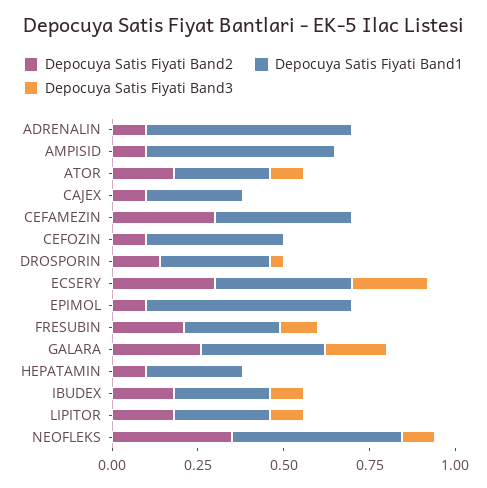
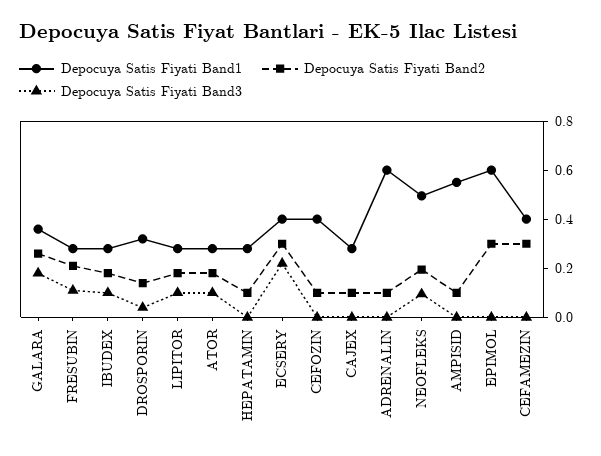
  {
    "Depocuya Satis Fiyati Band2": {
      "ADRENALIN": 0.1,
      "AMPISID": 0.1,
      "ATOR": 0.2,
      "CAJEX": 0.1,
      "CEFAMEZIN": 0.3,
      "CEFOZIN": 0.1,
      "DROSPORIN": 0.15,
      "ECSERY": 0.3,
-     "EPIMOL": 0.1,
+     "EPIMOL": 0.3,
      "FRESUBIN": 0.2,
      "GALARA": 0.25,
      "HEPATAMIN": 0.1,
      "IBUDEX": 0.2,
      "LIPITOR": 0.2,
-     "NEOFLEKS": 0.35
+     "NEOFLEKS": 0.2
    },
    "Depocuya Satis Fiyati Band1": {
      "ADRENALIN": 0.6,
      "AMPISID": 0.55,
      "ATOR": 0.3,
      "CAJEX": 0.3,
      "CEFAMEZIN": 0.4,
      "CEFOZIN": 0.4,
      "DROSPORIN": 0.3,
      "ECSERY": 0.4,
      "EPIMOL": 0.6,
      "FRESUBIN": 0.3,
      "GALARA": 0.35,
      "HEPATAMIN": 0.3,
      "IBUDEX": 0.3,
      "LIPITOR": 0.3,
      "NEOFLEKS": 0.5
    },
    "Depocuya Satis Fiyati Band3": {
      "ADRENALIN": 0,
      "AMPISID": 0,
      "ATOR": 0.1,
      "CAJEX": 0,
      "CEFAMEZIN": 0,
      "CEFOZIN": 0,
      "DROSPORIN": 0.05,
      "ECSERY": 0.2,
      "EPIMOL": 0,
      "FRESUBIN": 0.1,
      "GALARA": 0.2,
      "HEPATAMIN": 0,
      "IBUDEX": 0.1,
      "LIPITOR": 0.1,
      "NEOFLEKS": 0.1
    }
  }

